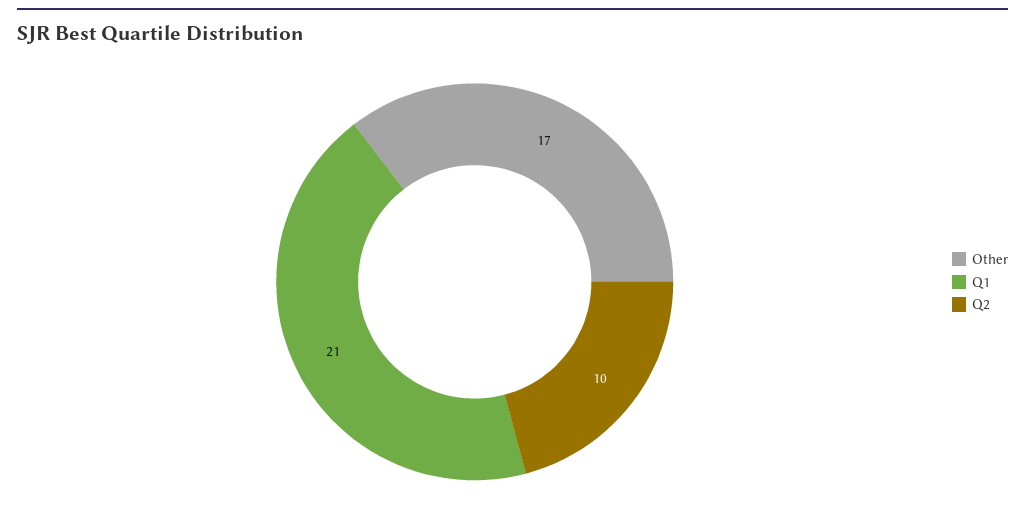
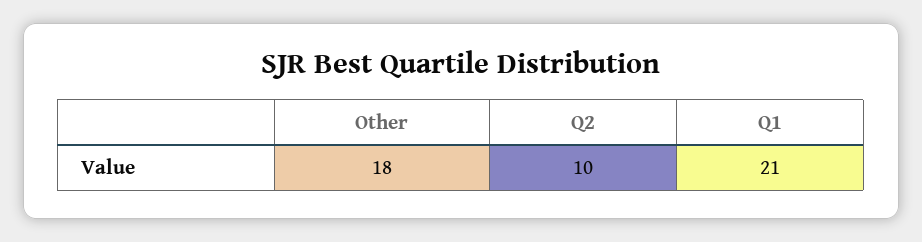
  {
-   "Other": 17,
+   "Other": 18,
    "Q1": 21,
    "Q2": 10
  }

